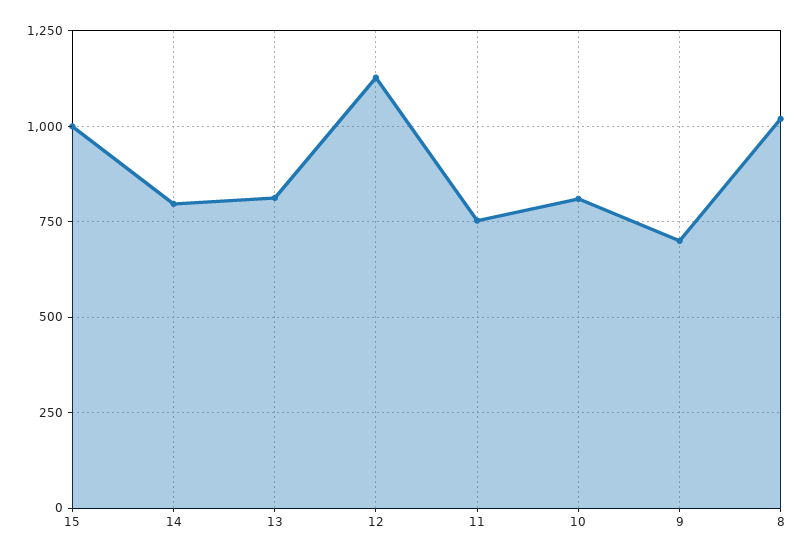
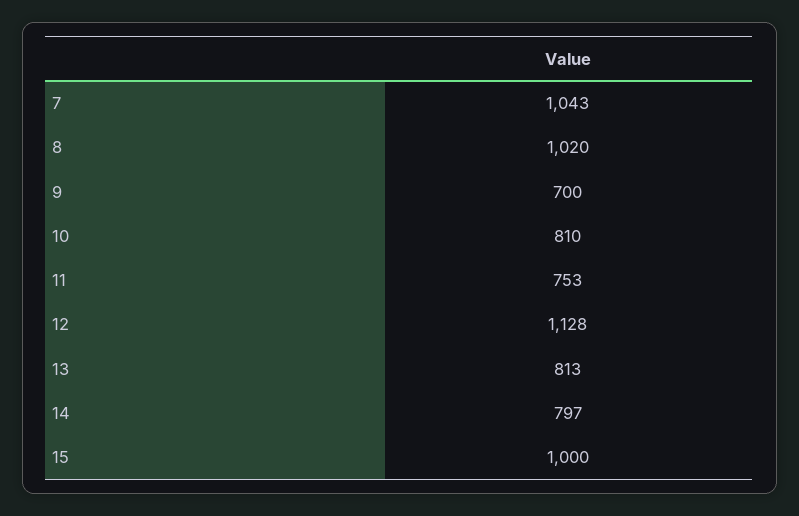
  {
    "15": 1000,
    "14": 797,
    "13": 813,
    "12": 1128,
    "11": 753,
    "10": 810,
    "9": 700,
-   "8": 1020
+   "8": 1020,
+   "7": 1043
  }

